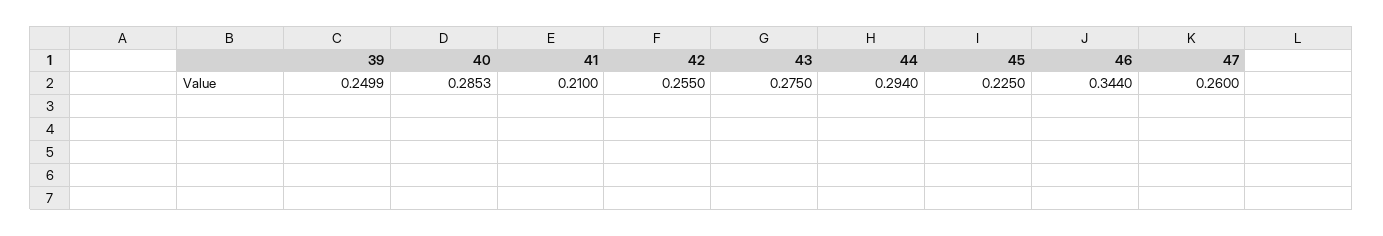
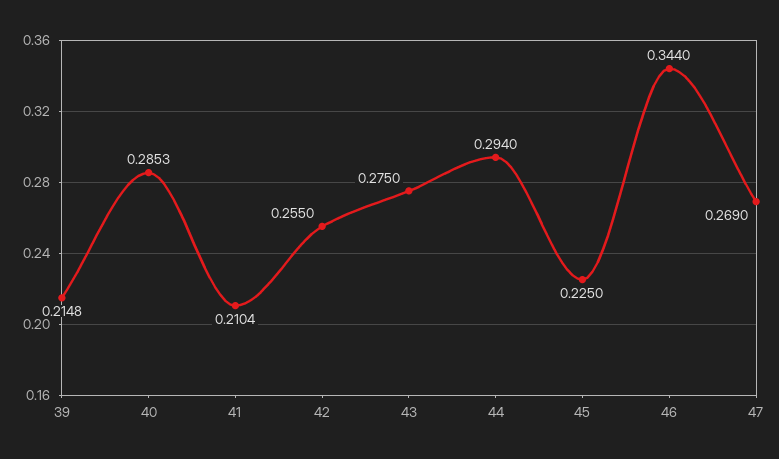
  {
-   "39": 0.2499,
+   "39": 0.2148,
    "40": 0.2853,
-   "41": 0.21,
+   "41": 0.2104,
    "42": 0.255,
    "43": 0.275,
    "44": 0.294,
    "45": 0.225,
    "46": 0.344,
-   "47": 0.26
+   "47": 0.269
  }

